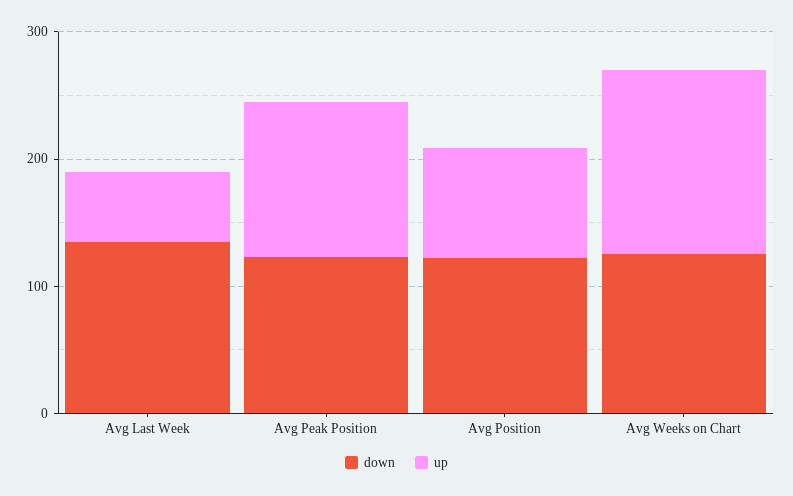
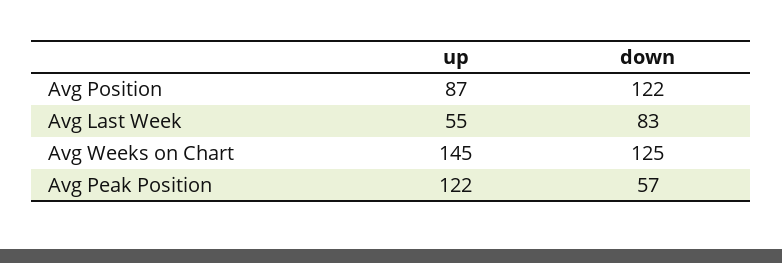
  {
    "down": {
-     "Avg Last Week": 140,
+     "Avg Last Week": 83,
-     "Avg Peak Position": 120,
+     "Avg Peak Position": 57,
      "Avg Position": 122,
      "Avg Weeks on Chart": 125
    },
    "up": {
      "Avg Last Week": 55,
      "Avg Peak Position": 122,
      "Avg Position": 87,
      "Avg Weeks on Chart": 145
    }
  }

